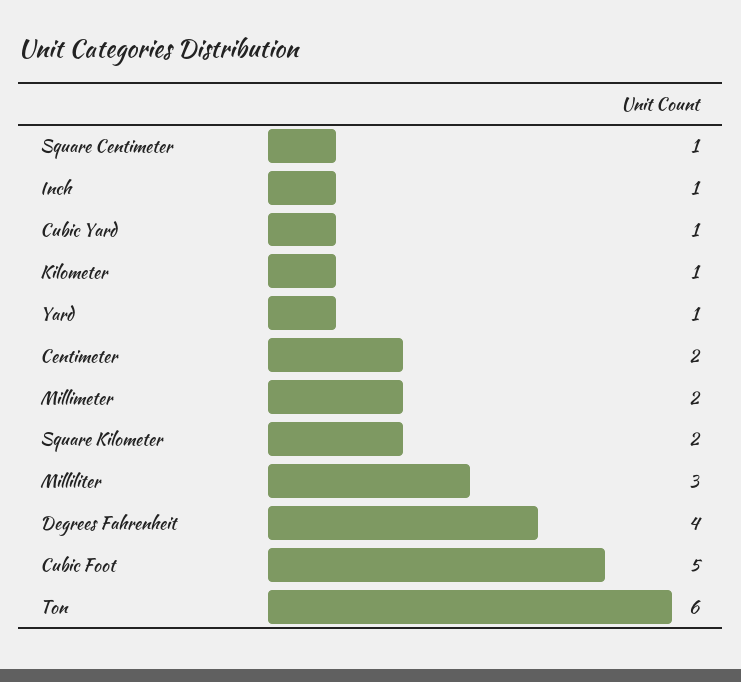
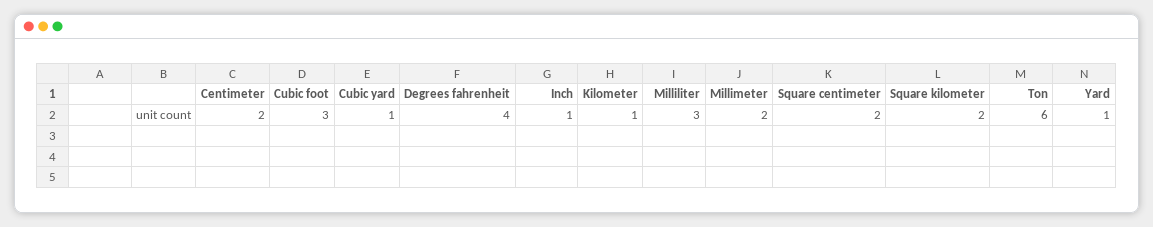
  {
-   "Square Centimeter": 1,
+   "Square Centimeter": 2,
    "Inch": 1,
    "Cubic Yard": 1,
    "Kilometer": 1,
    "Yard": 1,
    "Centimeter": 2,
    "Millimeter": 2,
    "Square Kilometer": 2,
    "Milliliter": 3,
    "Degrees Fahrenheit": 4,
-   "Cubic Foot": 5,
+   "Cubic Foot": 3,
    "Ton": 6
  }

